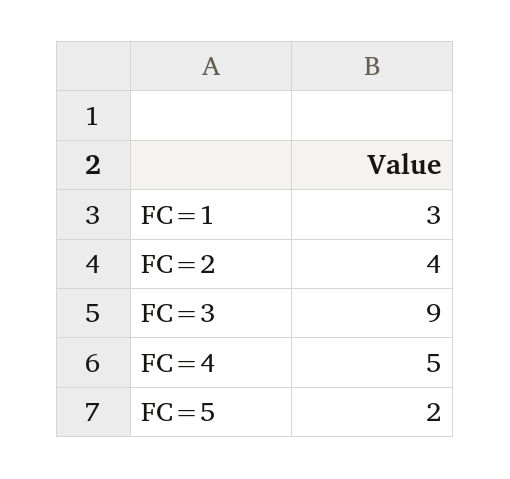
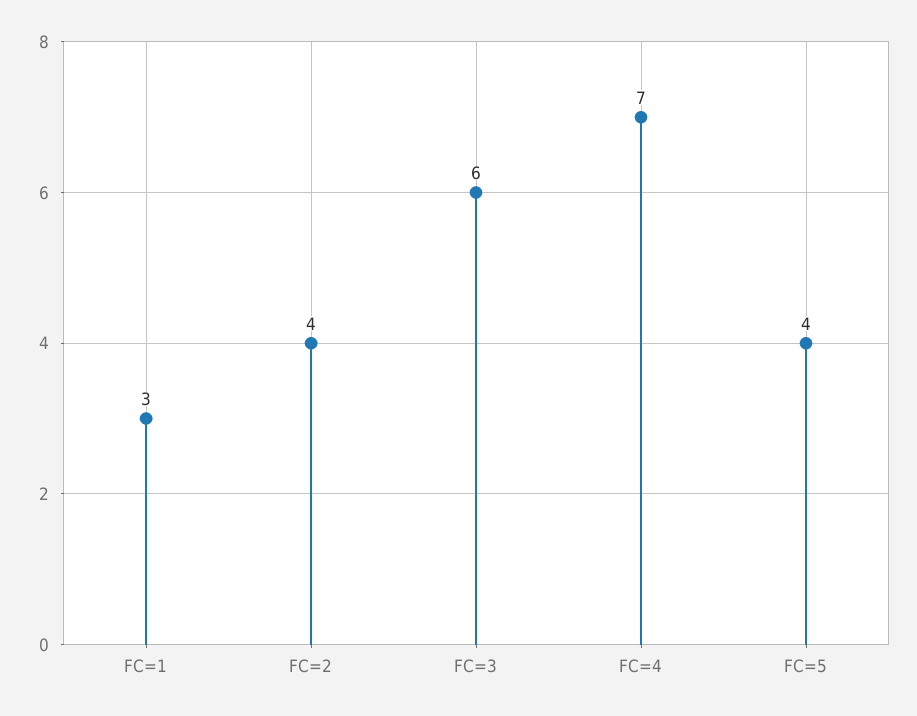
  {
    "FC=1": 3,
    "FC=2": 4,
-   "FC=3": 9,
+   "FC=3": 6,
-   "FC=4": 5,
+   "FC=4": 7,
-   "FC=5": 2
+   "FC=5": 4
  }

